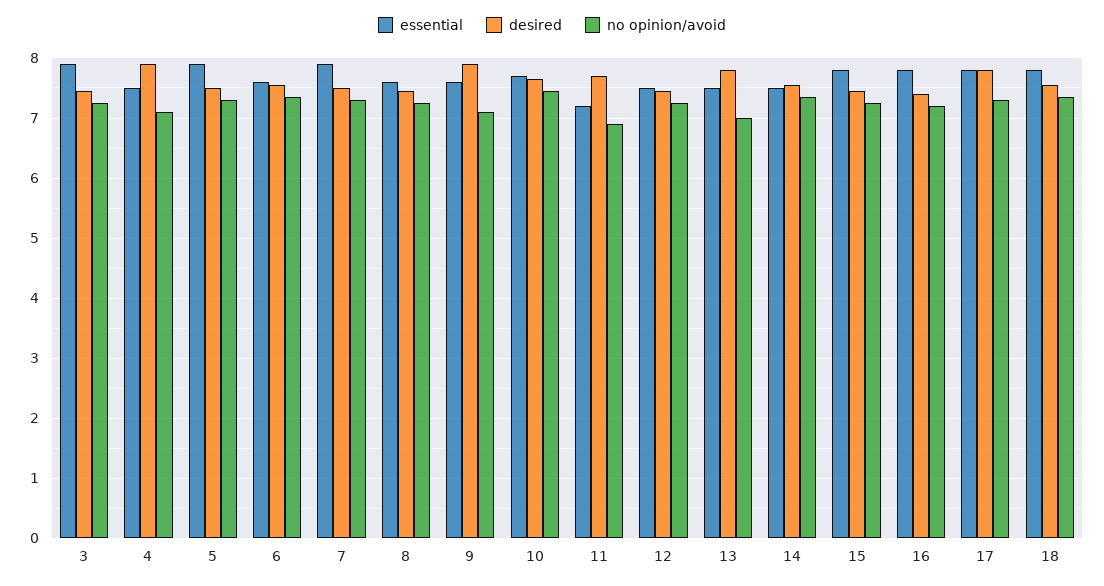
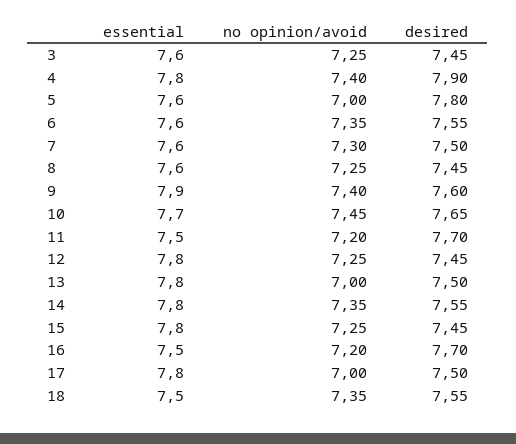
  {
    "essential": {
-     "3": 7.9,
+     "3": 7.6,
-     "4": 7.5,
+     "4": 7.8,
-     "5": 7.9,
+     "5": 7.6,
      "6": 7.6,
-     "7": 7.9,
+     "7": 7.6,
      "8": 7.6,
-     "9": 7.6,
+     "9": 7.9,
      "10": 7.7,
-     "11": 7.2,
+     "11": 7.5,
-     "12": 7.5,
+     "12": 7.8,
-     "13": 7.5,
+     "13": 7.8,
-     "14": 7.5,
+     "14": 7.8,
      "15": 7.8,
-     "16": 7.8,
+     "16": 7.5,
      "17": 7.8,
-     "18": 7.8
+     "18": 7.5
    },
    "desired": {
      "3": 7.45,
      "4": 7.9,
-     "5": 7.5,
+     "5": 7.8,
      "6": 7.55,
      "7": 7.5,
      "8": 7.45,
-     "9": 7.9,
+     "9": 7.6,
      "10": 7.65,
      "11": 7.7,
      "12": 7.45,
-     "13": 7.8,
+     "13": 7.5,
      "14": 7.55,
      "15": 7.45,
-     "16": 7.4,
+     "16": 7.7,
-     "17": 7.8,
+     "17": 7.5,
      "18": 7.55
    },
    "no opinion/avoid": {
      "3": 7.25,
-     "4": 7.1,
+     "4": 7.4,
-     "5": 7.3,
+     "5": 7,
      "6": 7.35,
      "7": 7.3,
      "8": 7.25,
-     "9": 7.1,
+     "9": 7.4,
      "10": 7.45,
-     "11": 6.9,
+     "11": 7.2,
      "12": 7.25,
      "13": 7,
      "14": 7.35,
      "15": 7.25,
      "16": 7.2,
-     "17": 7.3,
+     "17": 7,
      "18": 7.35
    }
  }

